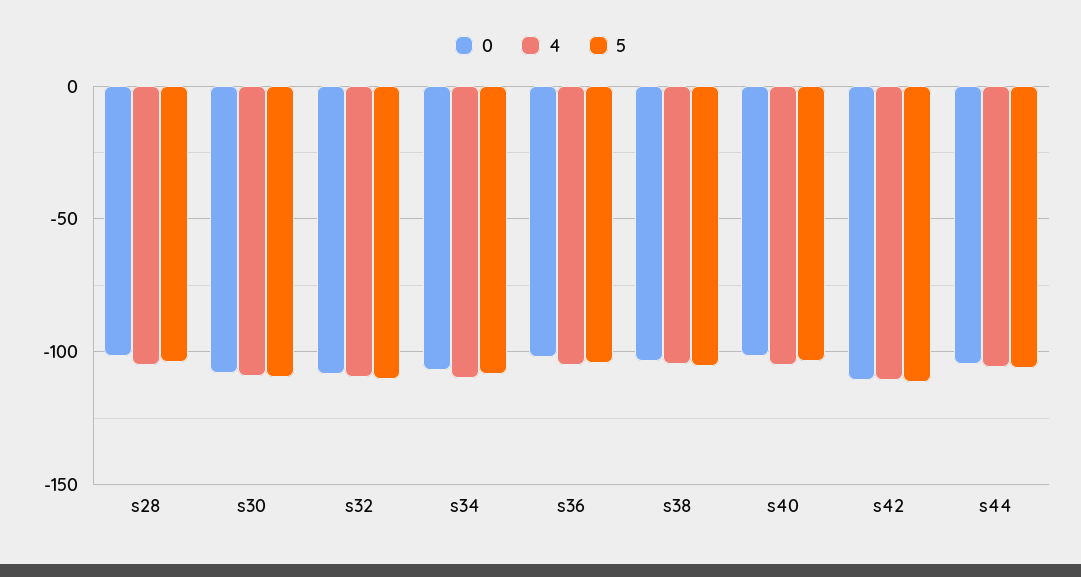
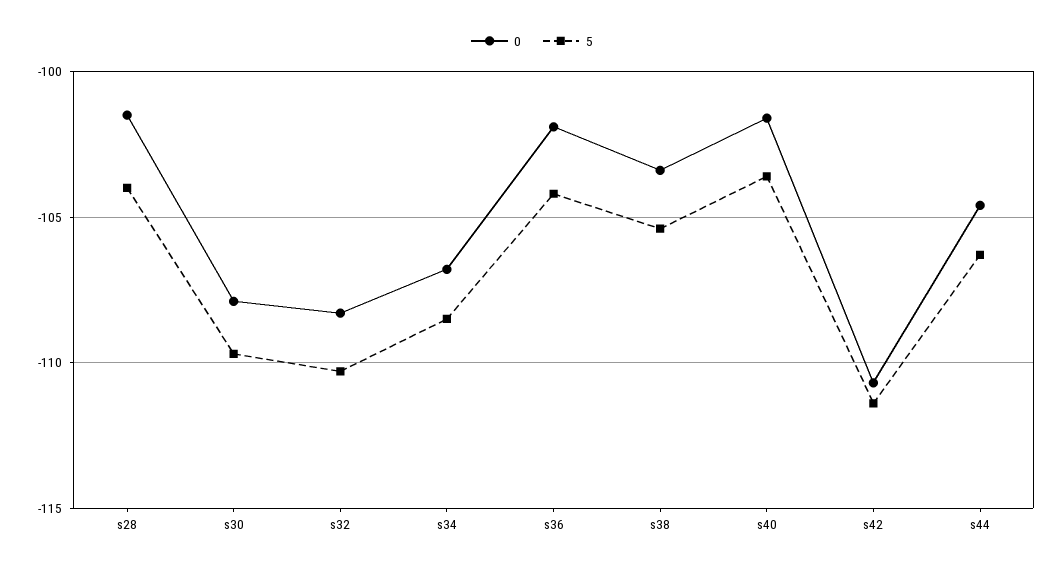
  {
    "0": {
      "s28": -101.5,
      "s30": -108,
      "s32": -108.5,
      "s34": -107,
      "s36": -102,
      "s38": -103.5,
      "s40": -101.5,
      "s42": -110.5,
      "s44": -104.5
    },
-   "4": {
-     "s28": -105,
-     "s30": -110,
-     "s32": -110,
-     "s34": -110,
-     "s36": -105,
-     "s38": -105,
-     "s40": -105,
-     "s42": -110,
-     "s44": -105
-   },
    "5": {
      "s28": -104,
      "s30": -109.5,
      "s32": -110.5,
      "s34": -108.5,
      "s36": -104,
      "s38": -105.5,
      "s40": -103.5,
      "s42": -111.5,
      "s44": -106.5
    }
  }

